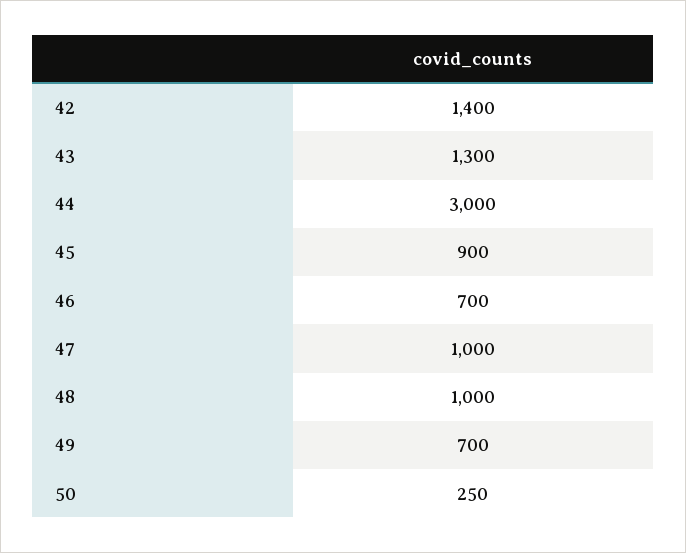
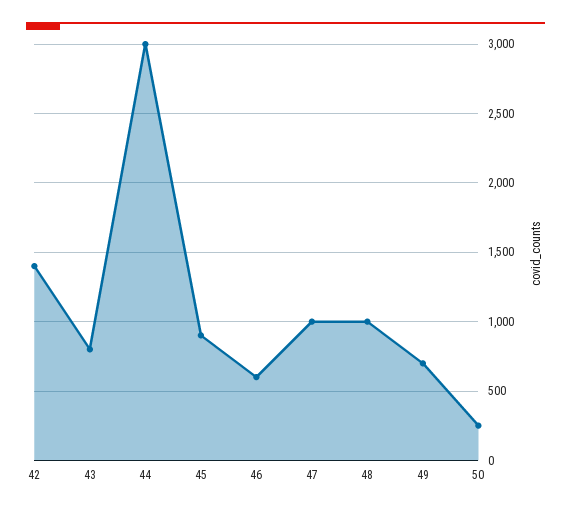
  {
    "42": 1400,
-   "43": 1300,
+   "43": 800,
    "44": 3000,
    "45": 900,
-   "46": 700,
+   "46": 600,
    "47": 1000,
    "48": 1000,
    "49": 700,
    "50": 250
  }

